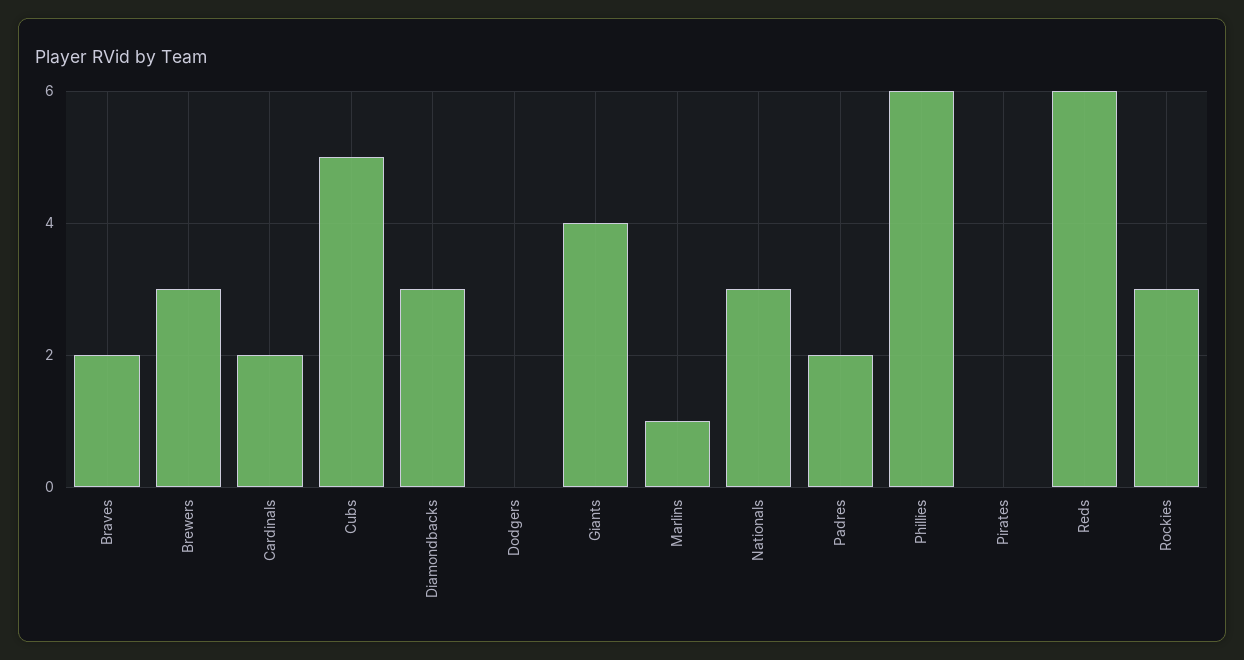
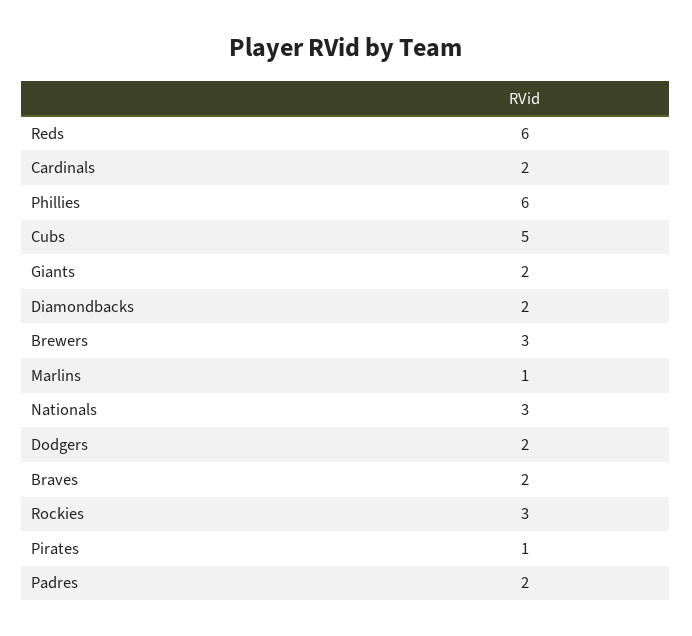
  {
    "Braves": 2,
    "Brewers": 3,
    "Cardinals": 2,
    "Cubs": 5,
-   "Diamondbacks": 3,
+   "Diamondbacks": 2,
-   "Dodgers": 0,
+   "Dodgers": 2,
-   "Giants": 4,
+   "Giants": 2,
    "Marlins": 1,
    "Nationals": 3,
    "Padres": 2,
    "Phillies": 6,
-   "Pirates": 0,
+   "Pirates": 1,
    "Reds": 6,
    "Rockies": 3
  }

